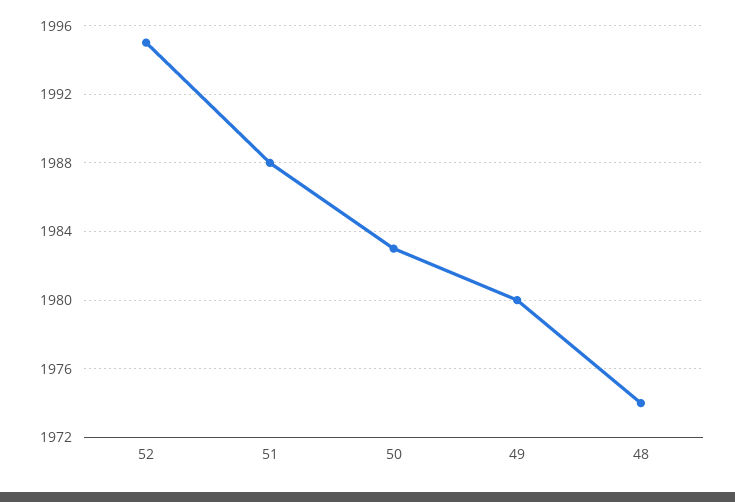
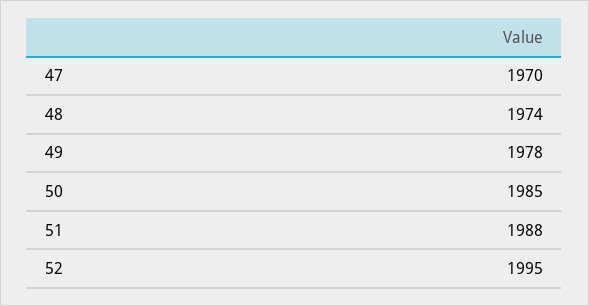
  {
    "52": 1995,
    "51": 1988,
-   "50": 1983,
+   "50": 1985,
-   "49": 1980,
+   "49": 1978,
-   "48": 1974
+   "48": 1974,
+   "47": 1970
  }

